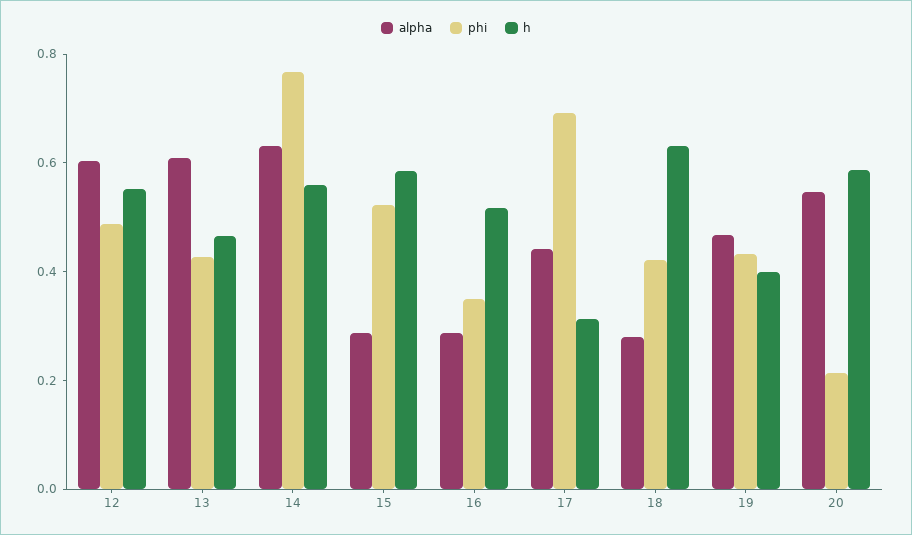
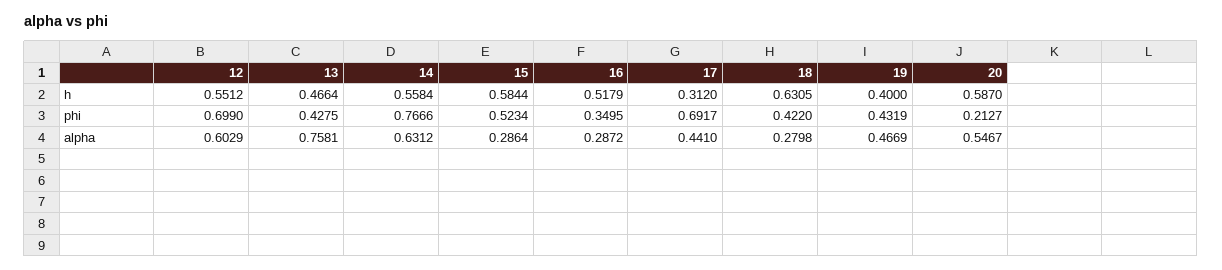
  {
    "alpha": {
      "12": 0.6029,
-     "13": 0.6,
+     "13": 0.7581,
      "14": 0.6312,
      "15": 0.2864,
      "16": 0.2872,
      "17": 0.441,
      "18": 0.2798,
      "19": 0.4669,
      "20": 0.5467
    },
    "phi": {
-     "12": 0.5,
+     "12": 0.699,
      "13": 0.4275,
      "14": 0.7666,
      "15": 0.5234,
      "16": 0.3495,
      "17": 0.6917,
      "18": 0.422,
      "19": 0.4319,
      "20": 0.2127
    },
    "h": {
      "12": 0.5512,
      "13": 0.4664,
      "14": 0.5584,
      "15": 0.5844,
      "16": 0.5179,
      "17": 0.312,
      "18": 0.6305,
      "19": 0.4,
      "20": 0.587
    }
  }

